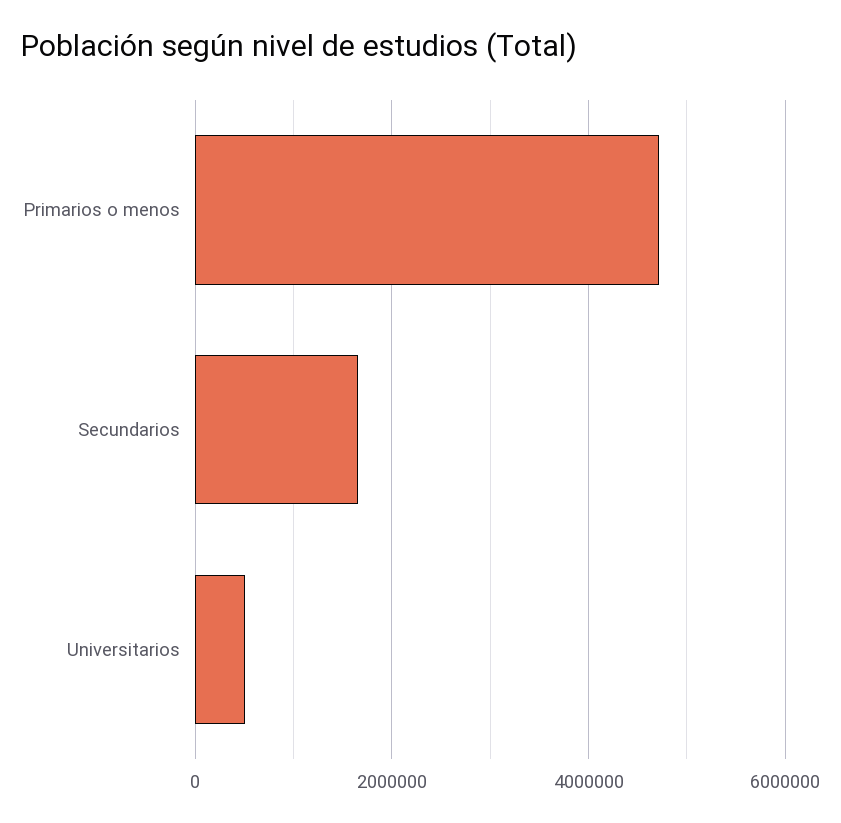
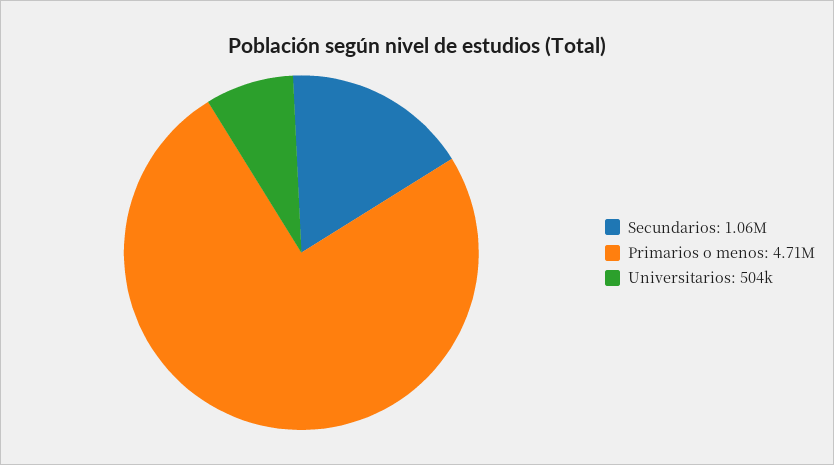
  {
    "Primarios o menos": 4710000,
-   "Secundarios": 1600000,
+   "Secundarios": 1060000,
    "Universitarios": 504000
  }

